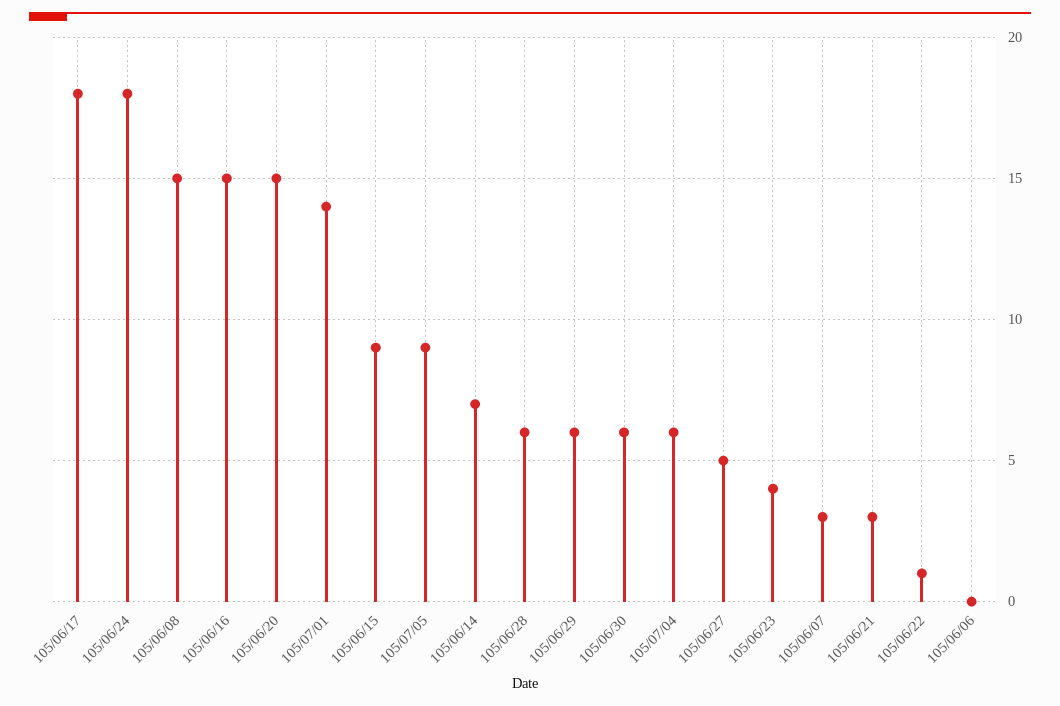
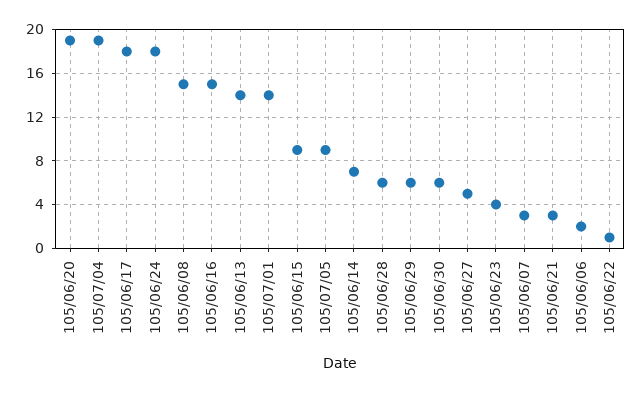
  {
    "105/06/17": 18,
    "105/06/24": 18,
    "105/06/08": 15,
    "105/06/16": 15,
-   "105/06/20": 15,
+   "105/06/20": 19,
    "105/07/01": 14,
    "105/06/15": 9,
    "105/07/05": 9,
    "105/06/14": 7,
    "105/06/28": 6,
    "105/06/29": 6,
    "105/06/30": 6,
-   "105/07/04": 6,
+   "105/07/04": 19,
    "105/06/27": 5,
    "105/06/23": 4,
    "105/06/07": 3,
    "105/06/21": 3,
    "105/06/22": 1,
-   "105/06/06": 0
+   "105/06/06": 2,
+   "105/06/13": 14
  }

